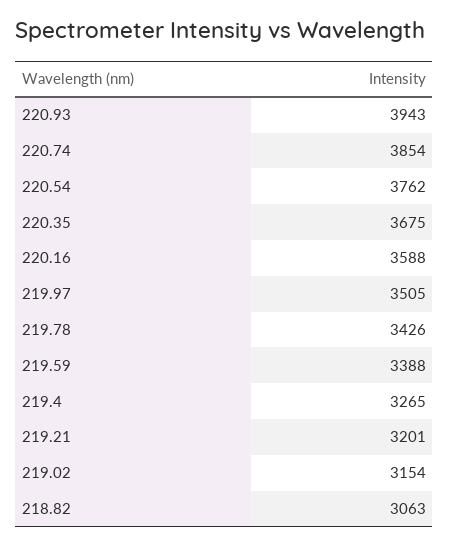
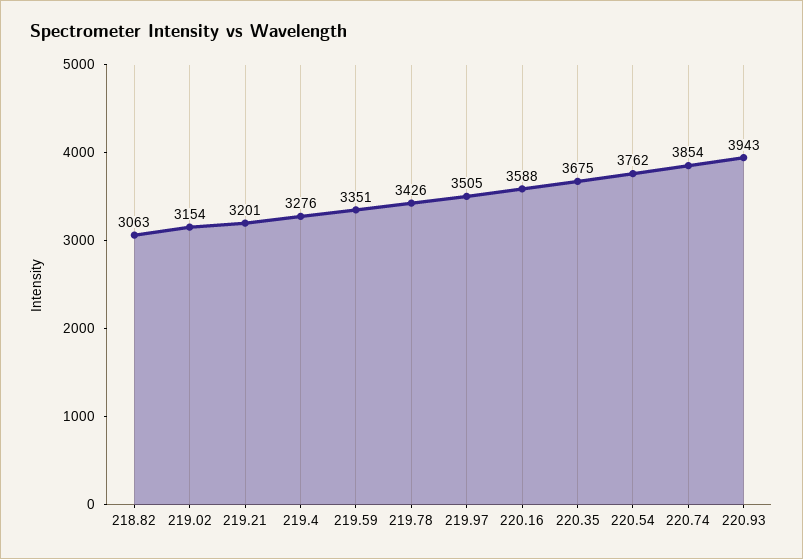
  {
    "220.93": 3943,
    "220.74": 3854,
    "220.54": 3762,
    "220.35": 3675,
    "220.16": 3588,
    "219.97": 3505,
    "219.78": 3426,
-   "219.59": 3388,
+   "219.59": 3351,
-   "219.4": 3265,
+   "219.4": 3276,
    "219.21": 3201,
    "219.02": 3154,
    "218.82": 3063
  }

